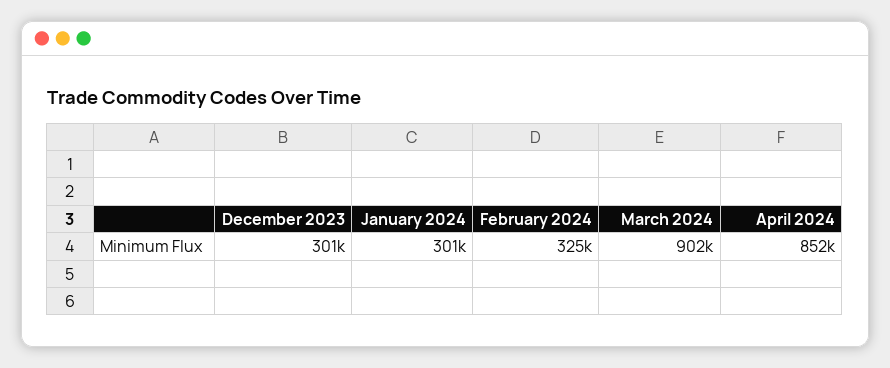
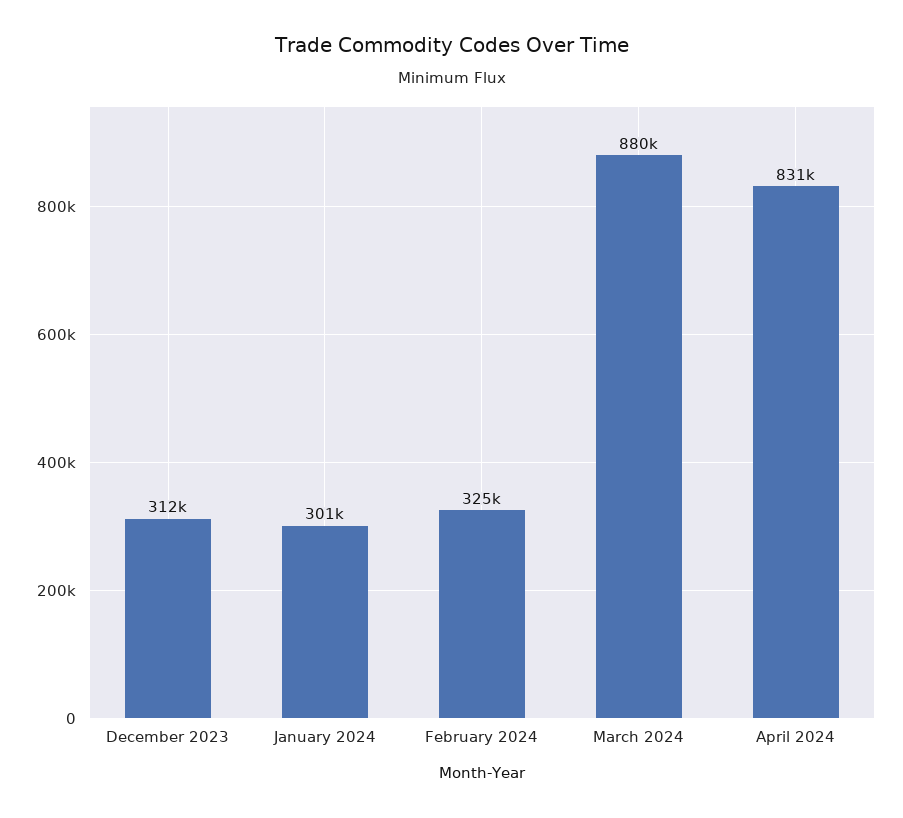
  {
-   "December 2023": 301000,
+   "December 2023": 312000,
    "January 2024": 301000,
    "February 2024": 325000,
-   "March 2024": 902000,
+   "March 2024": 880000,
-   "April 2024": 852000
+   "April 2024": 831000
  }

